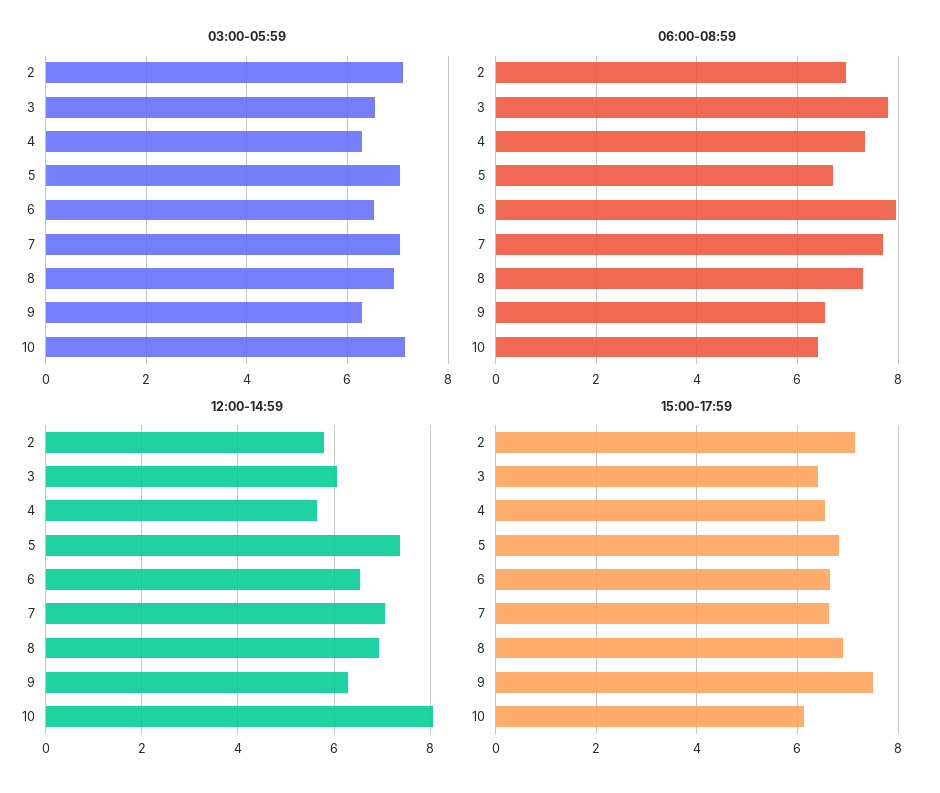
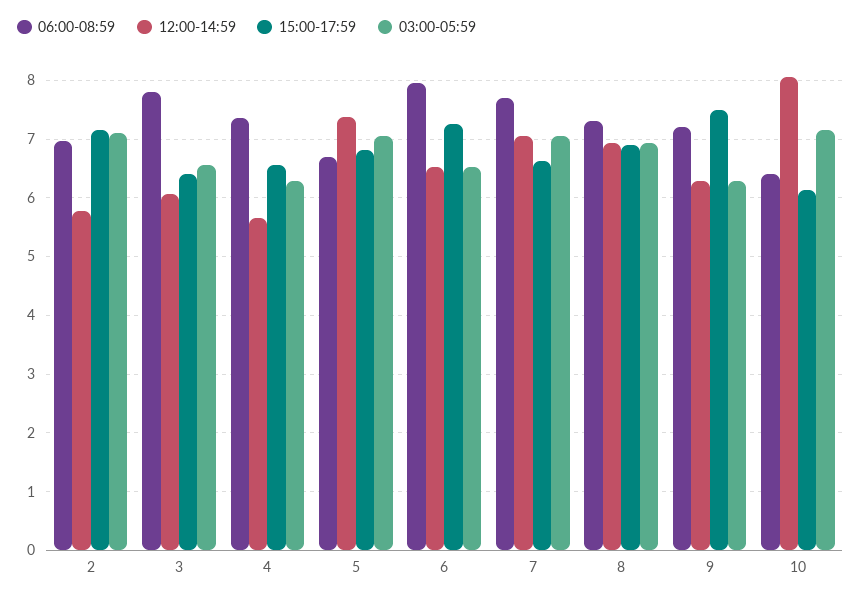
  {
    "03:00-05:59": {
      "2": 7.2,
      "3": 6.6,
      "4": 6.2,
      "5": 7,
      "6": 6.6,
      "7": 7,
      "8": 7,
      "9": 6.2,
      "10": 7.2
    },
    "06:00-08:59": {
      "2": 7,
      "3": 7.8,
      "4": 7.4,
      "5": 6.8,
      "6": 8,
      "7": 7.8,
      "8": 7.4,
-     "9": 6.6,
+     "9": 7.2,
      "10": 6.4
    },
    "12:00-14:59": {
      "2": 5.8,
      "3": 6,
      "4": 5.6,
      "5": 7.4,
      "6": 6.6,
      "7": 7,
      "8": 7,
      "9": 6.2,
      "10": 8
    },
    "15:00-17:59": {
      "2": 7.2,
      "3": 6.4,
      "4": 6.6,
      "5": 6.8,
-     "6": 6.6,
+     "6": 7.2,
      "7": 6.6,
      "8": 7,
      "9": 7.6,
      "10": 6.2
    }
  }

